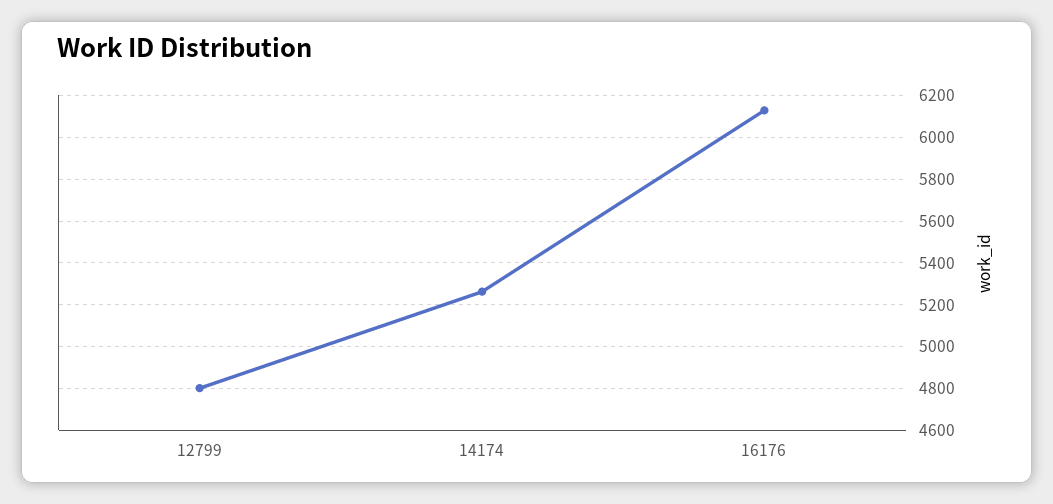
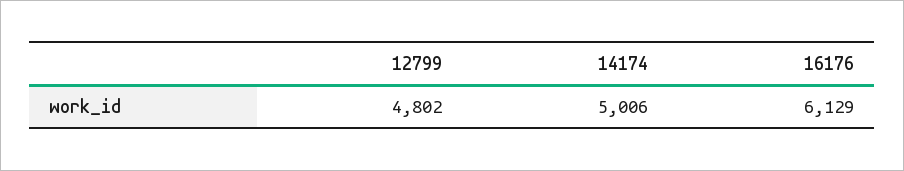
  {
    "12799": 4802,
-   "14174": 5250,
+   "14174": 5006,
    "16176": 6129
  }

